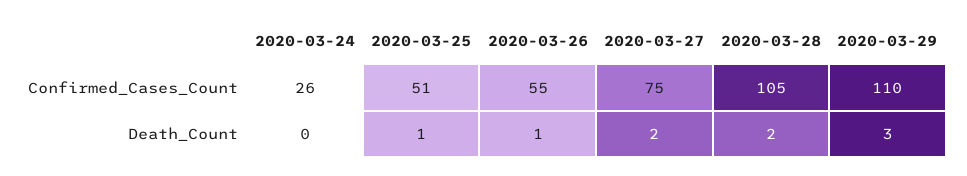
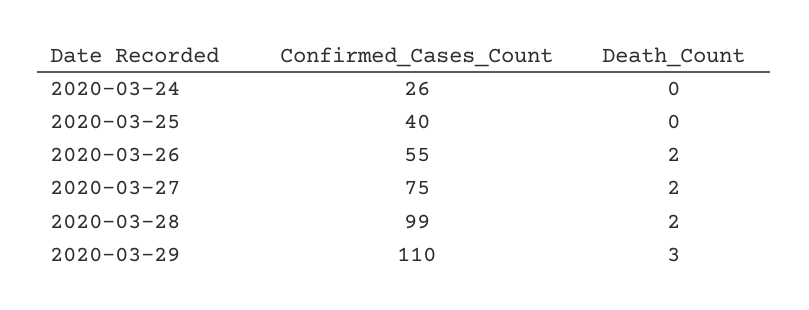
  {
    "2020-03-24": {
      "Confirmed_Cases_Count": 26,
      "Death_Count": 0
    },
    "2020-03-25": {
-     "Confirmed_Cases_Count": 51,
+     "Confirmed_Cases_Count": 40,
-     "Death_Count": 1
+     "Death_Count": 0
    },
    "2020-03-26": {
      "Confirmed_Cases_Count": 55,
-     "Death_Count": 1
+     "Death_Count": 2
    },
    "2020-03-27": {
      "Confirmed_Cases_Count": 75,
      "Death_Count": 2
    },
    "2020-03-28": {
-     "Confirmed_Cases_Count": 105,
+     "Confirmed_Cases_Count": 99,
      "Death_Count": 2
    },
    "2020-03-29": {
      "Confirmed_Cases_Count": 110,
      "Death_Count": 3
    }
  }

